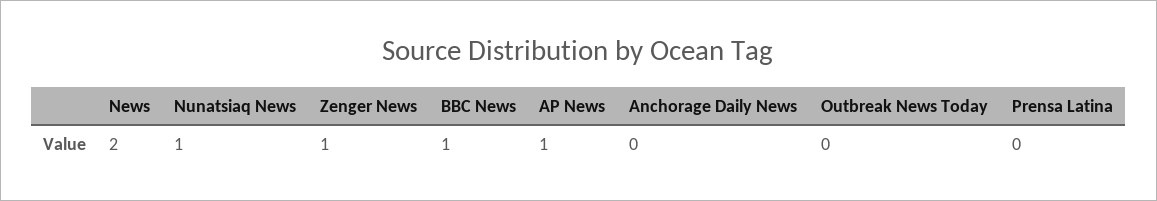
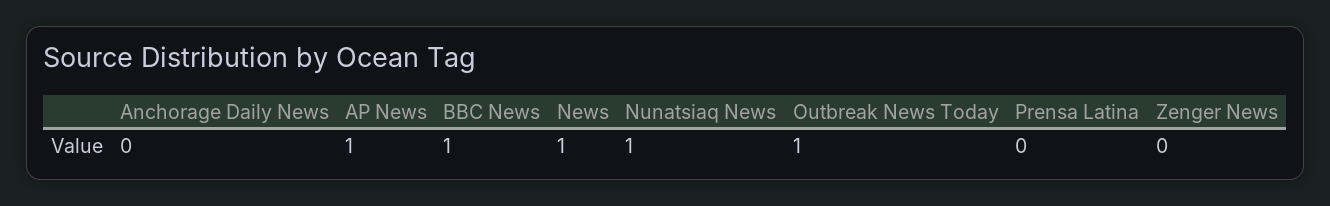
  {
-   "News": 2,
+   "News": 1,
    "Nunatsiaq News": 1,
-   "Zenger News": 1,
+   "Zenger News": 0,
    "BBC News": 1,
    "AP News": 1,
    "Anchorage Daily News": 0,
-   "Outbreak News Today": 0,
+   "Outbreak News Today": 1,
    "Prensa Latina": 0
  }

